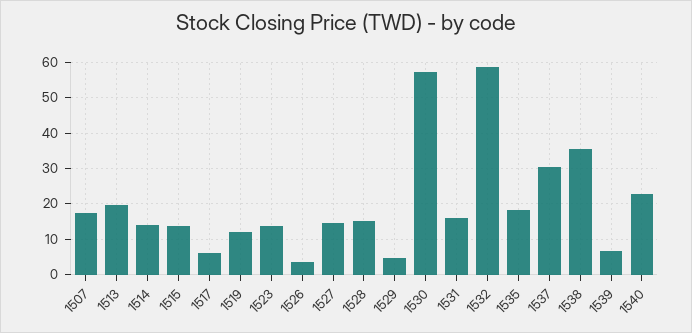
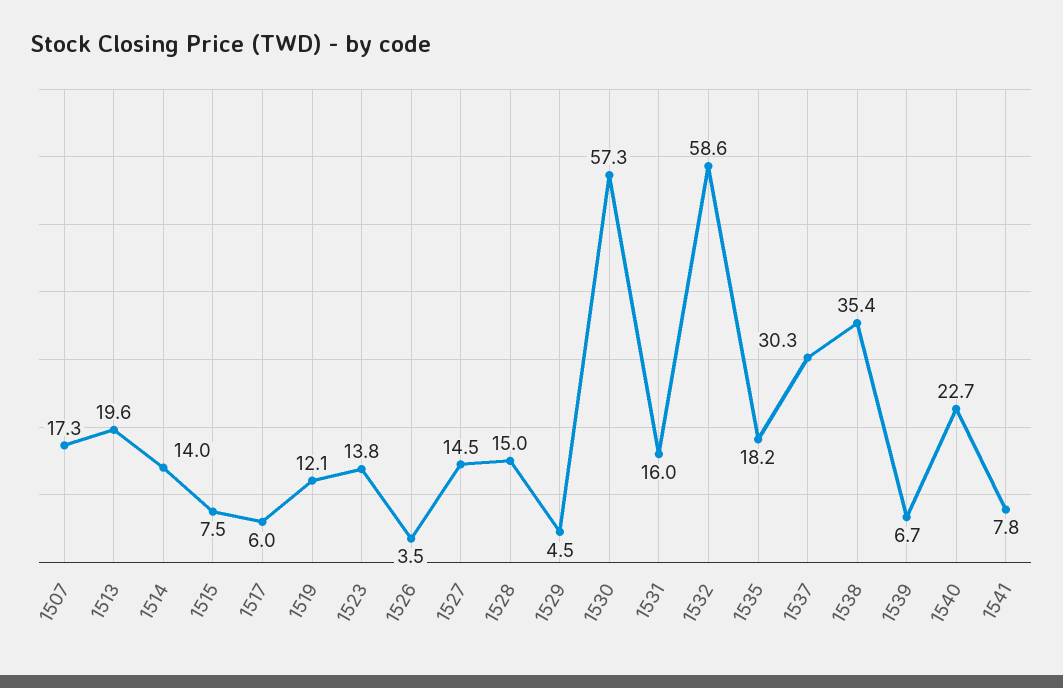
  {
    "1507": 17.3,
    "1513": 19.6,
    "1514": 14,
-   "1515": 14,
+   "1515": 7.5,
    "1517": 6,
    "1519": 12.1,
    "1523": 13.8,
    "1526": 3.5,
    "1527": 14.5,
    "1528": 15,
    "1529": 4.5,
    "1530": 57.3,
    "1531": 16,
    "1532": 58.6,
    "1535": 18.2,
    "1537": 30.3,
    "1538": 35.4,
    "1539": 6.7,
-   "1540": 22.7
+   "1540": 22.7,
+   "1541": 7.8
  }

